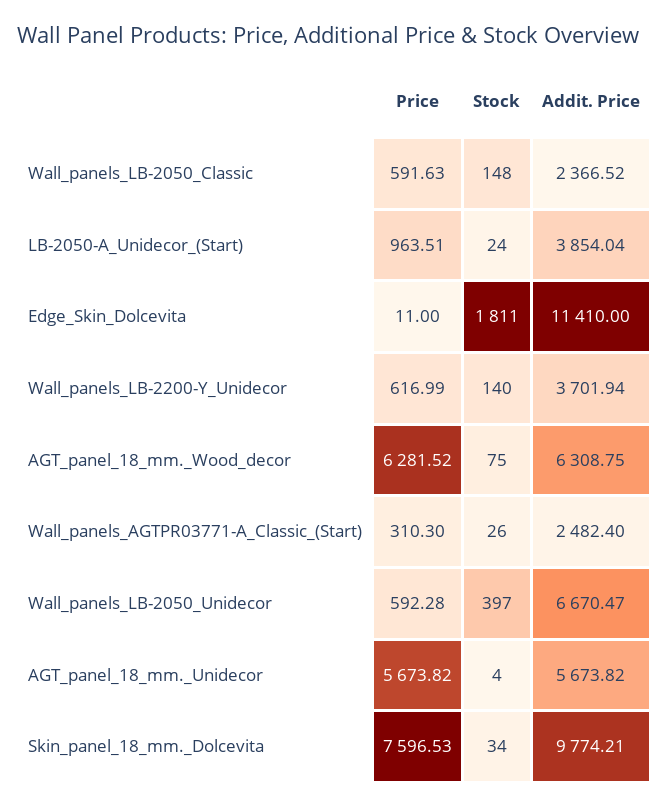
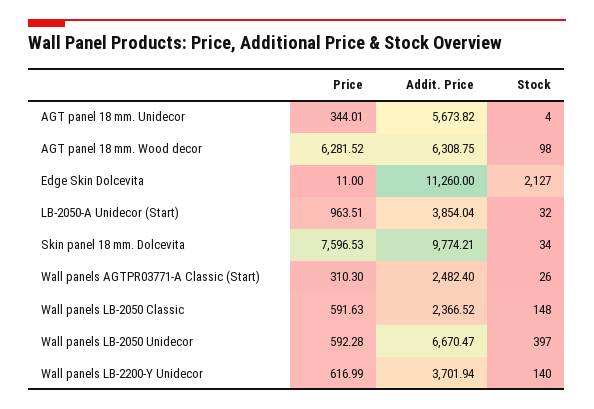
  {
    "Price": {
      "Wall_panels_LB-2050_Classic": 591.63,
      "LB-2050-A_Unidecor_(Start)": 963.51,
      "Edge_Skin_Dolcevita": 11,
      "Wall_panels_LB-2200-Y_Unidecor": 616.99,
      "AGT_panel_18_mm._Wood_decor": 6281.52,
      "Wall_panels_AGTPR03771-A_Classic_(Start)": 310.3,
      "Wall_panels_LB-2050_Unidecor": 592.28,
-     "AGT_panel_18_mm._Unidecor": 5673.82,
+     "AGT_panel_18_mm._Unidecor": 344.01,
      "Skin_panel_18_mm._Dolcevita": 7596.53
    },
    "Stock": {
      "Wall_panels_LB-2050_Classic": 148,
-     "LB-2050-A_Unidecor_(Start)": 24,
+     "LB-2050-A_Unidecor_(Start)": 32,
-     "Edge_Skin_Dolcevita": 1811,
+     "Edge_Skin_Dolcevita": 2127,
      "Wall_panels_LB-2200-Y_Unidecor": 140,
-     "AGT_panel_18_mm._Wood_decor": 75,
+     "AGT_panel_18_mm._Wood_decor": 98,
      "Wall_panels_AGTPR03771-A_Classic_(Start)": 26,
      "Wall_panels_LB-2050_Unidecor": 397,
      "AGT_panel_18_mm._Unidecor": 4,
      "Skin_panel_18_mm._Dolcevita": 34
    },
    "Addit. Price": {
      "Wall_panels_LB-2050_Classic": 2366.52,
      "LB-2050-A_Unidecor_(Start)": 3854.04,
-     "Edge_Skin_Dolcevita": 11410,
+     "Edge_Skin_Dolcevita": 11260,
      "Wall_panels_LB-2200-Y_Unidecor": 3701.94,
      "AGT_panel_18_mm._Wood_decor": 6308.75,
      "Wall_panels_AGTPR03771-A_Classic_(Start)": 2482.4,
      "Wall_panels_LB-2050_Unidecor": 6670.47,
      "AGT_panel_18_mm._Unidecor": 5673.82,
      "Skin_panel_18_mm._Dolcevita": 9774.21
    }
  }

